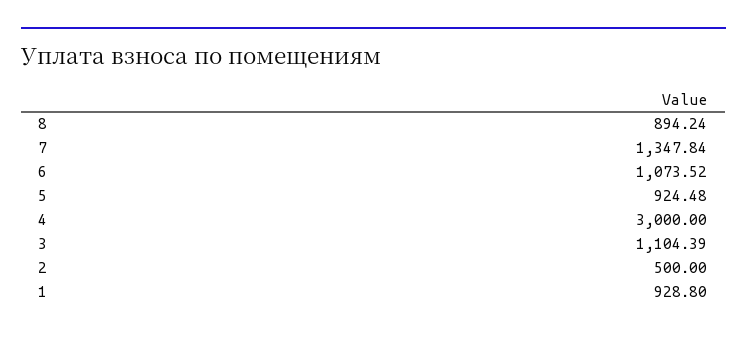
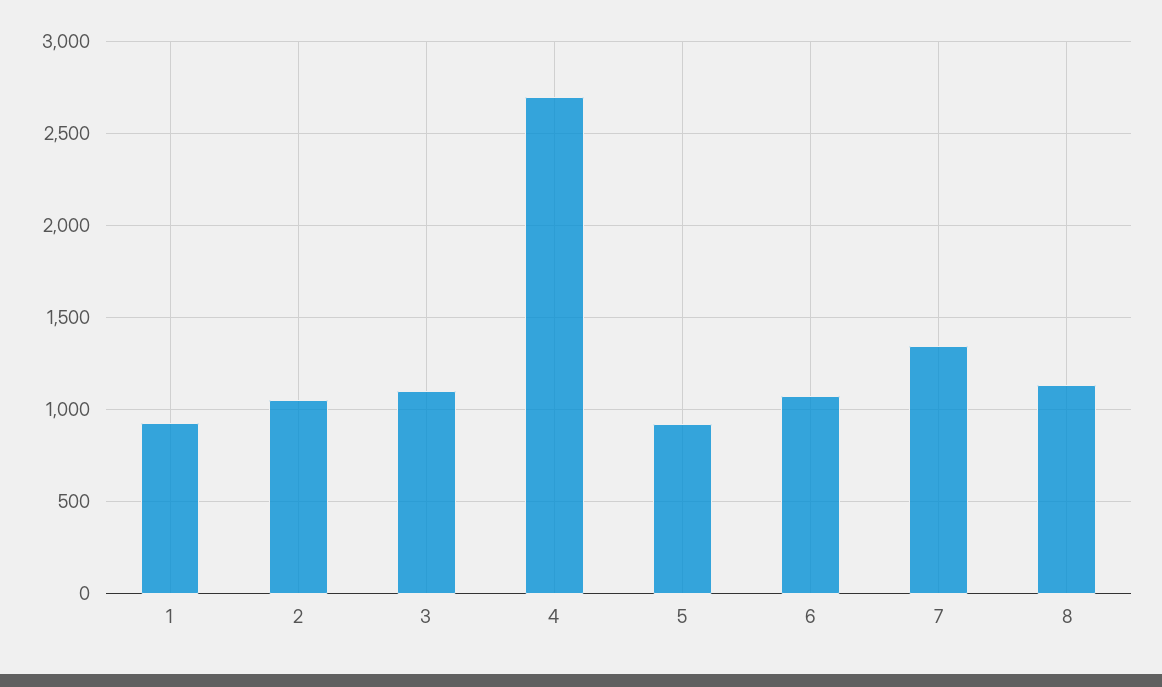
  {
-   "8": 894.24,
+   "8": 1150,
    "7": 1347.84,
    "6": 1073.52,
    "5": 924.48,
-   "4": 3000,
+   "4": 2700,
    "3": 1104.39,
-   "2": 500,
+   "2": 1050,
    "1": 928.8
  }

